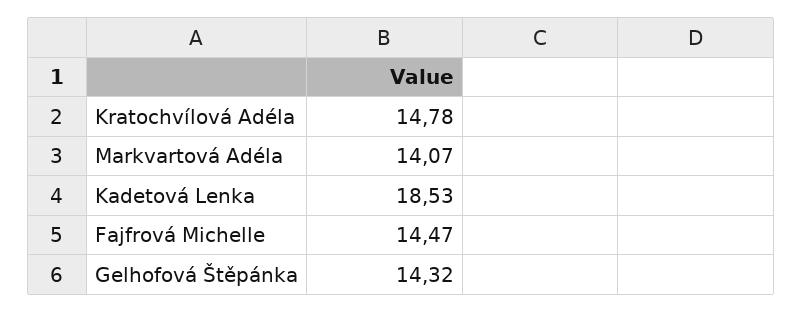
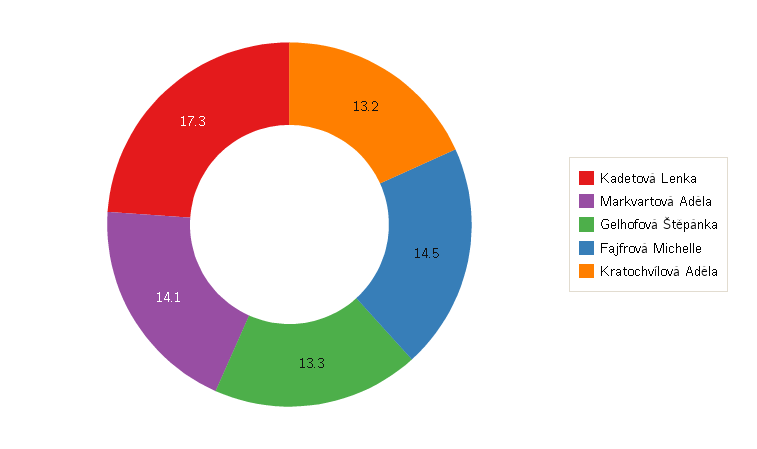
  {
-   "Kratochvílová Adéla": 14.78,
+   "Kratochvílová Adéla": 13.2,
    "Markvartová Adéla": 14.07,
-   "Kadetová Lenka": 18.53,
+   "Kadetová Lenka": 17.3,
    "Fajfrová Michelle": 14.47,
-   "Gelhofová Štěpánka": 14.32
+   "Gelhofová Štěpánka": 13.3
  }

